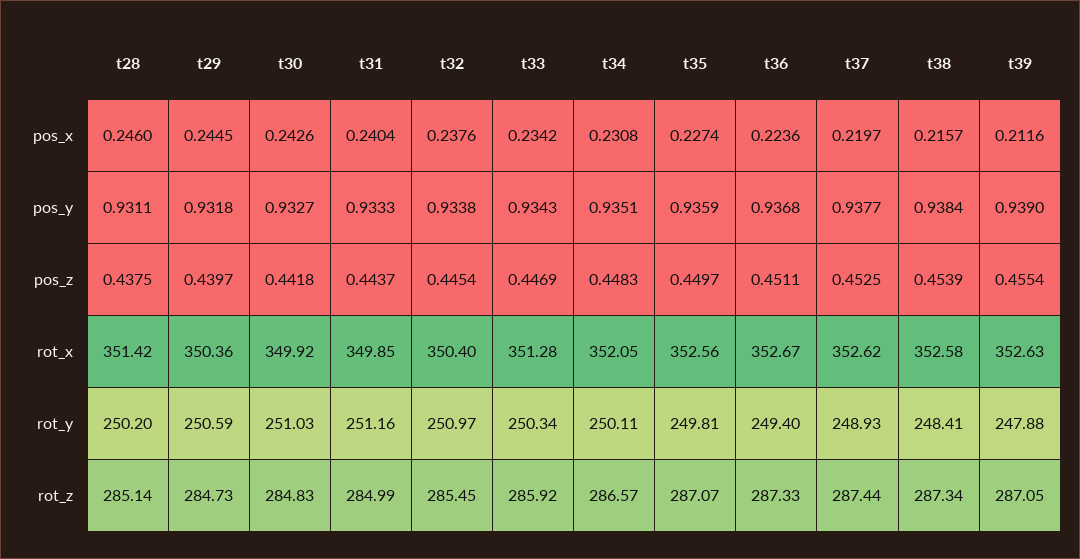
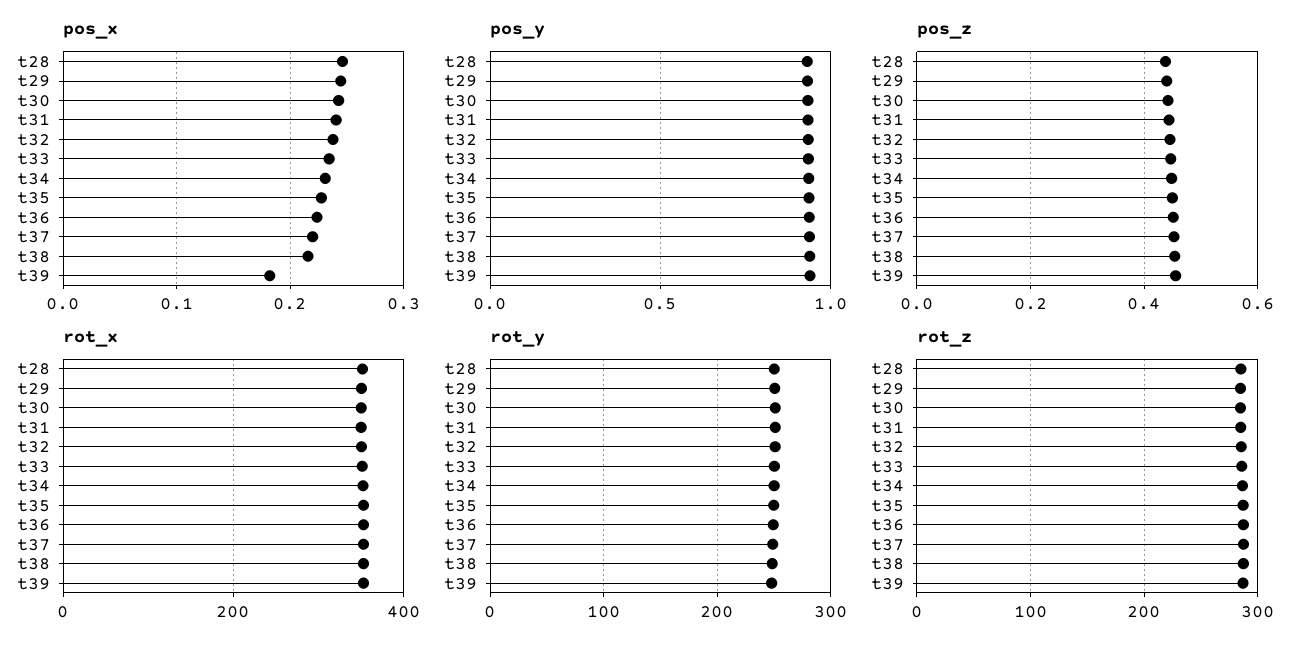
  {
    "pos_x": {
      "t28": 0.246,
      "t29": 0.2445,
      "t30": 0.2426,
      "t31": 0.2404,
      "t32": 0.2376,
      "t33": 0.2342,
      "t34": 0.2308,
      "t35": 0.2274,
      "t36": 0.2236,
      "t37": 0.2197,
      "t38": 0.2157,
-     "t39": 0.2116
+     "t39": 0.18
    },
    "pos_y": {
      "t28": 0.9311,
      "t29": 0.9318,
      "t30": 0.9327,
      "t31": 0.9333,
      "t32": 0.9338,
      "t33": 0.9343,
      "t34": 0.9351,
      "t35": 0.9359,
      "t36": 0.9368,
      "t37": 0.9377,
      "t38": 0.9384,
      "t39": 0.939
    },
    "pos_z": {
      "t28": 0.4375,
      "t29": 0.4397,
      "t30": 0.4418,
      "t31": 0.4437,
      "t32": 0.4454,
      "t33": 0.4469,
      "t34": 0.4483,
      "t35": 0.4497,
      "t36": 0.4511,
      "t37": 0.4525,
      "t38": 0.4539,
      "t39": 0.4554
    },
    "rot_x": {
      "t28": 351.42,
      "t29": 350.36,
      "t30": 349.92,
      "t31": 349.85,
      "t32": 350.4,
      "t33": 351.28,
      "t34": 352.05,
      "t35": 352.56,
      "t36": 352.67,
      "t37": 352.62,
      "t38": 352.58,
      "t39": 352.63
    },
    "rot_y": {
      "t28": 250.2,
      "t29": 250.59,
      "t30": 251.03,
      "t31": 251.16,
      "t32": 250.97,
      "t33": 250.34,
      "t34": 250.11,
      "t35": 249.81,
      "t36": 249.4,
      "t37": 248.93,
      "t38": 248.41,
      "t39": 247.88
    },
    "rot_z": {
      "t28": 285.14,
      "t29": 284.73,
      "t30": 284.83,
      "t31": 284.99,
      "t32": 285.45,
      "t33": 285.92,
      "t34": 286.57,
      "t35": 287.07,
      "t36": 287.33,
      "t37": 287.44,
      "t38": 287.34,
      "t39": 287.05
    }
  }

